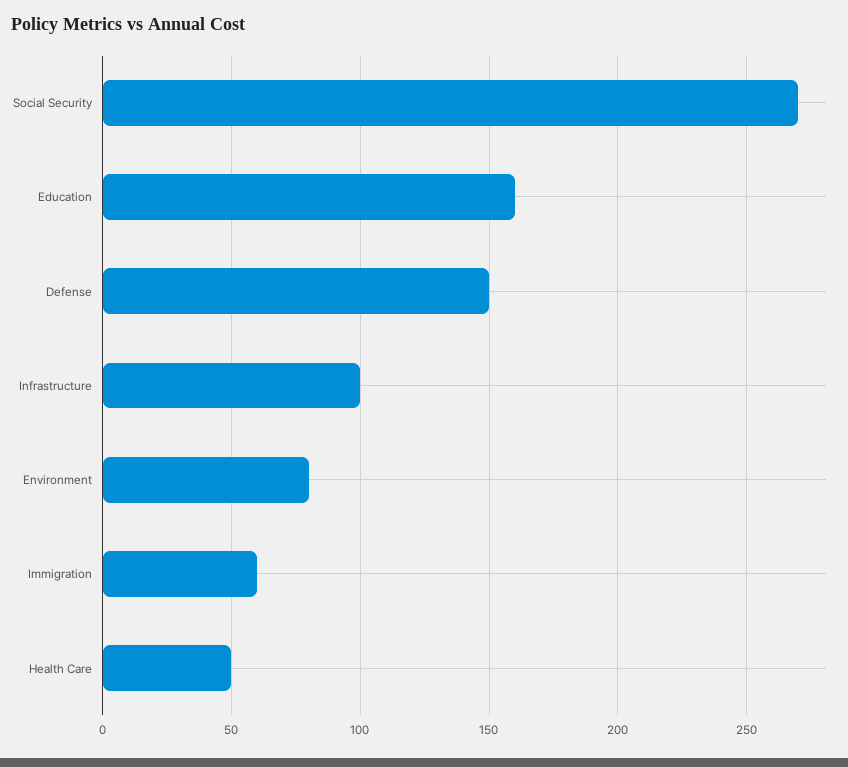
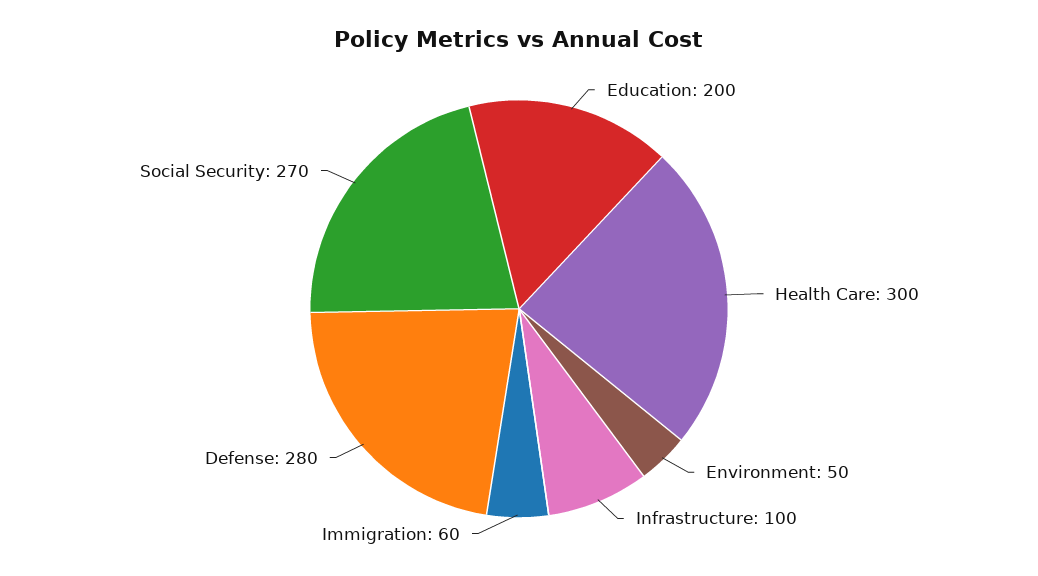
  {
    "Social Security": 270,
-   "Education": 160,
+   "Education": 200,
-   "Defense": 150,
+   "Defense": 280,
    "Infrastructure": 100,
-   "Environment": 80,
+   "Environment": 50,
    "Immigration": 60,
-   "Health Care": 50
+   "Health Care": 300
  }

